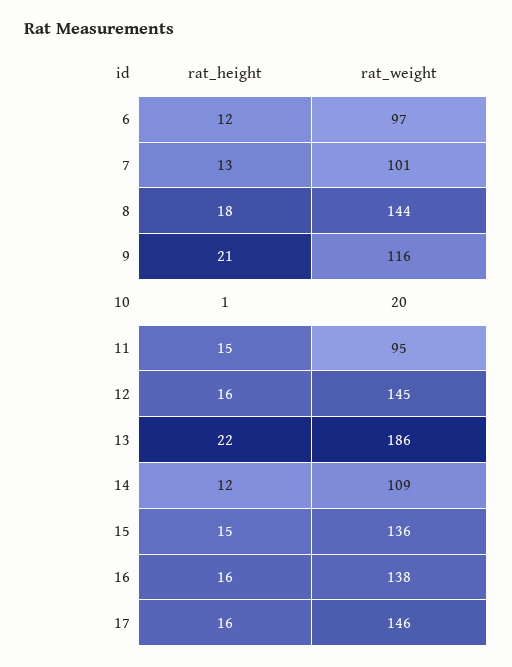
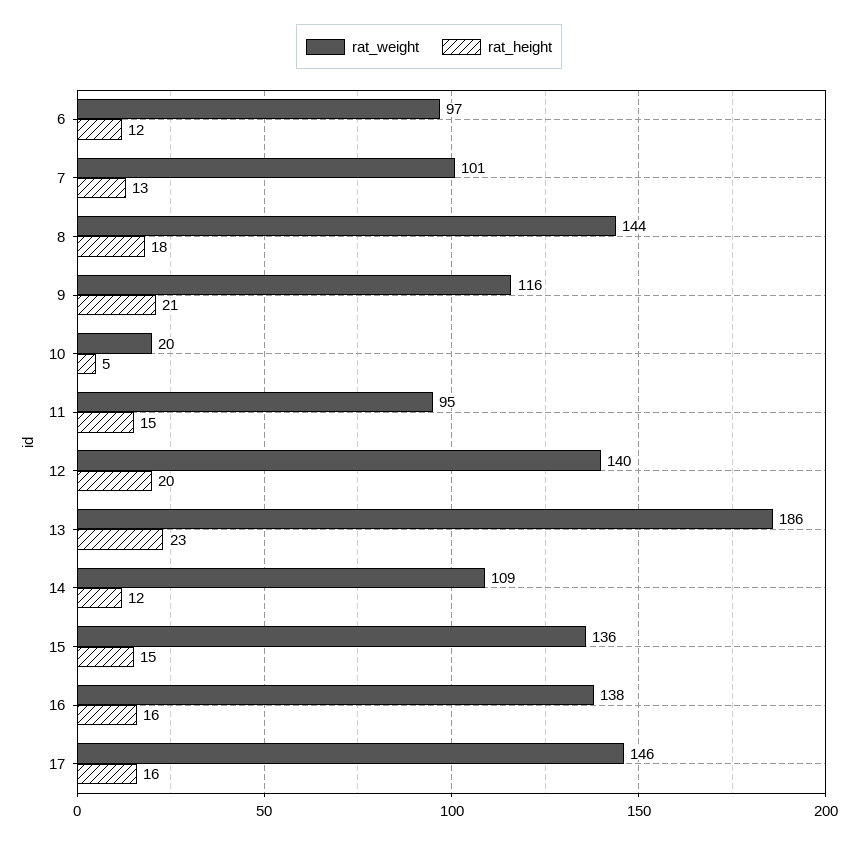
  {
    "rat_height": {
      "6": 12,
      "7": 13,
      "8": 18,
      "9": 21,
-     "10": 1,
+     "10": 5,
      "11": 15,
-     "12": 16,
+     "12": 20,
-     "13": 22,
+     "13": 23,
      "14": 12,
      "15": 15,
      "16": 16,
      "17": 16
    },
    "rat_weight": {
      "6": 97,
      "7": 101,
      "8": 144,
      "9": 116,
      "10": 20,
      "11": 95,
-     "12": 145,
+     "12": 140,
      "13": 186,
      "14": 109,
      "15": 136,
      "16": 138,
      "17": 146
    }
  }

